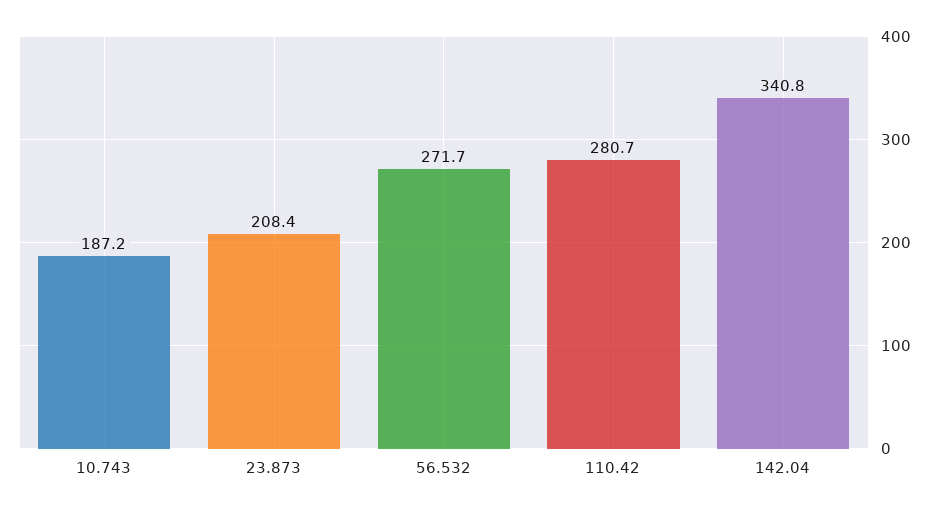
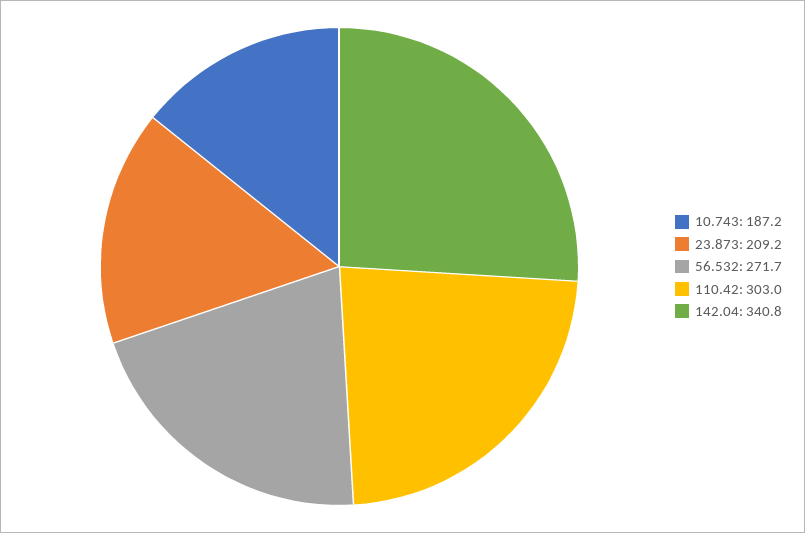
  {
    "10.743": 187.2,
-   "23.873": 208.4,
+   "23.873": 209.2,
    "56.532": 271.7,
-   "110.42": 280.7,
+   "110.42": 303,
    "142.04": 340.8
  }

